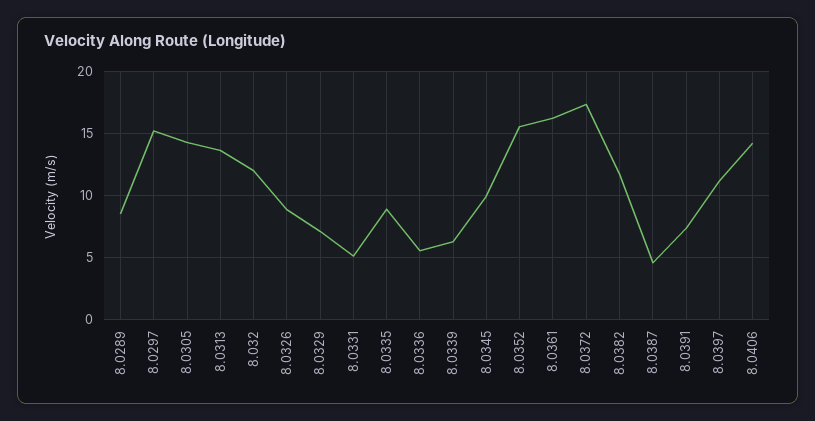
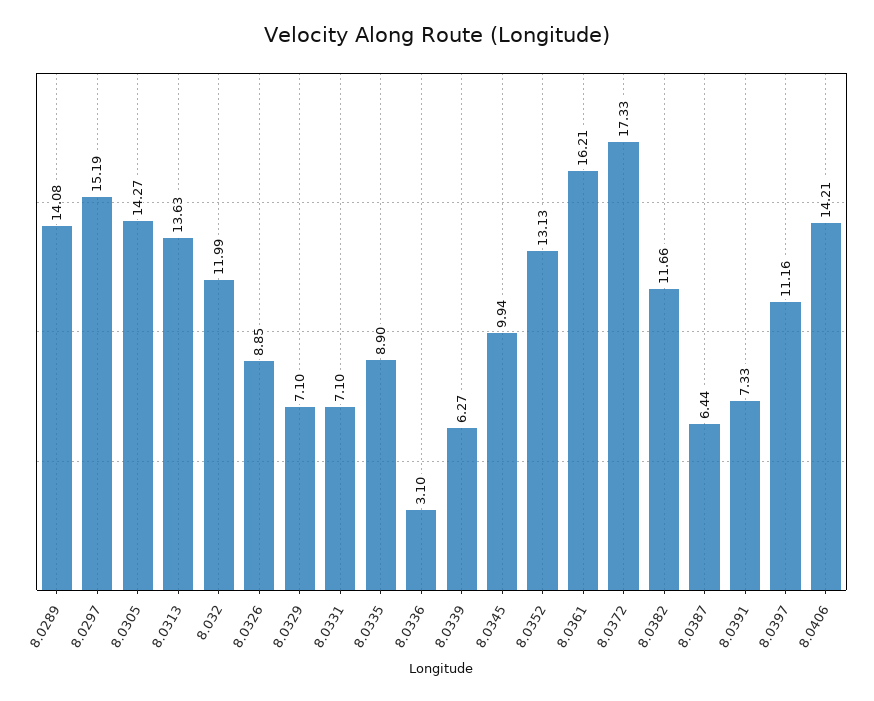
  {
-   "8.0289": 8.5,
+   "8.0289": 14.08,
    "8.0297": 15.19,
    "8.0305": 14.27,
    "8.0313": 13.63,
    "8.032": 11.99,
    "8.0326": 8.85,
    "8.0329": 7.1,
-   "8.0331": 5,
+   "8.0331": 7.1,
    "8.0335": 8.9,
-   "8.0336": 5.5,
+   "8.0336": 3.1,
    "8.0339": 6.27,
    "8.0345": 9.94,
-   "8.0352": 15.5,
+   "8.0352": 13.13,
    "8.0361": 16.21,
    "8.0372": 17.33,
    "8.0382": 11.66,
-   "8.0387": 4.5,
+   "8.0387": 6.44,
    "8.0391": 7.33,
    "8.0397": 11.16,
    "8.0406": 14.21
  }

